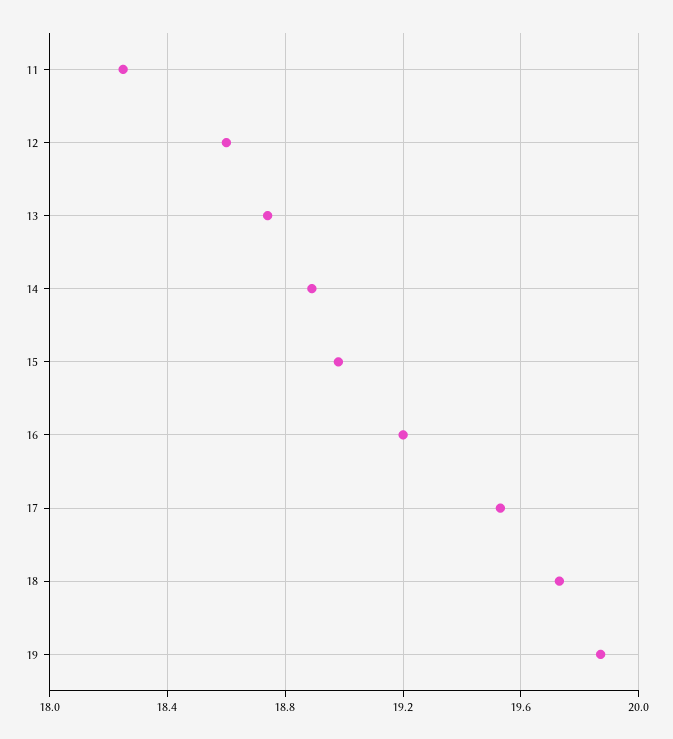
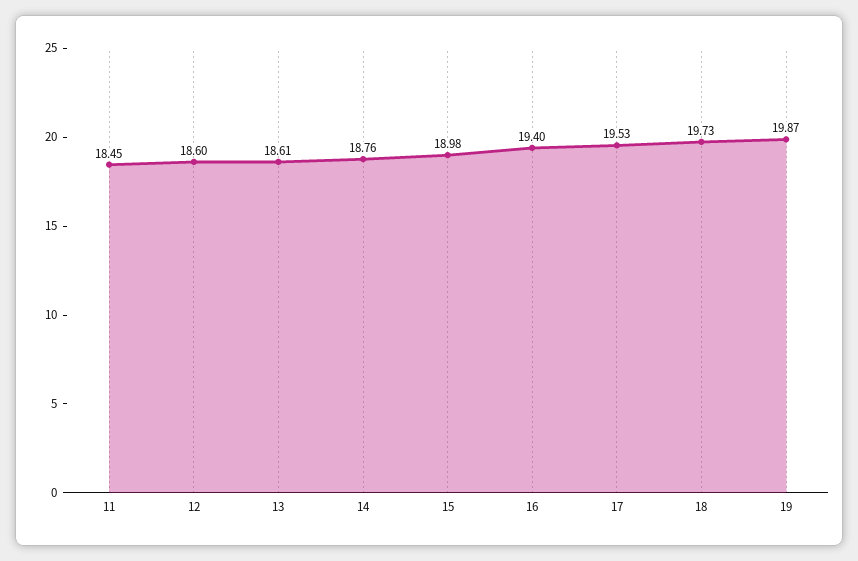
  {
-   "11": 18.25,
+   "11": 18.45,
    "12": 18.6,
-   "13": 18.75,
+   "13": 18.61,
-   "14": 18.9,
+   "14": 18.76,
    "15": 18.98,
-   "16": 19.2,
+   "16": 19.4,
    "17": 19.53,
    "18": 19.73,
    "19": 19.87
  }

